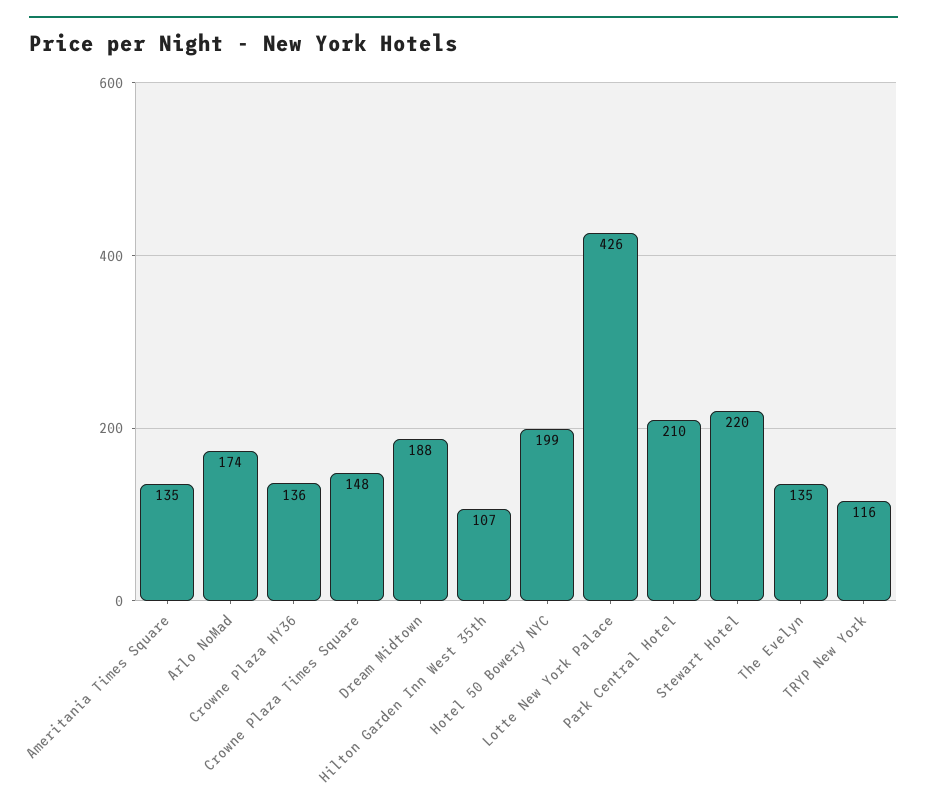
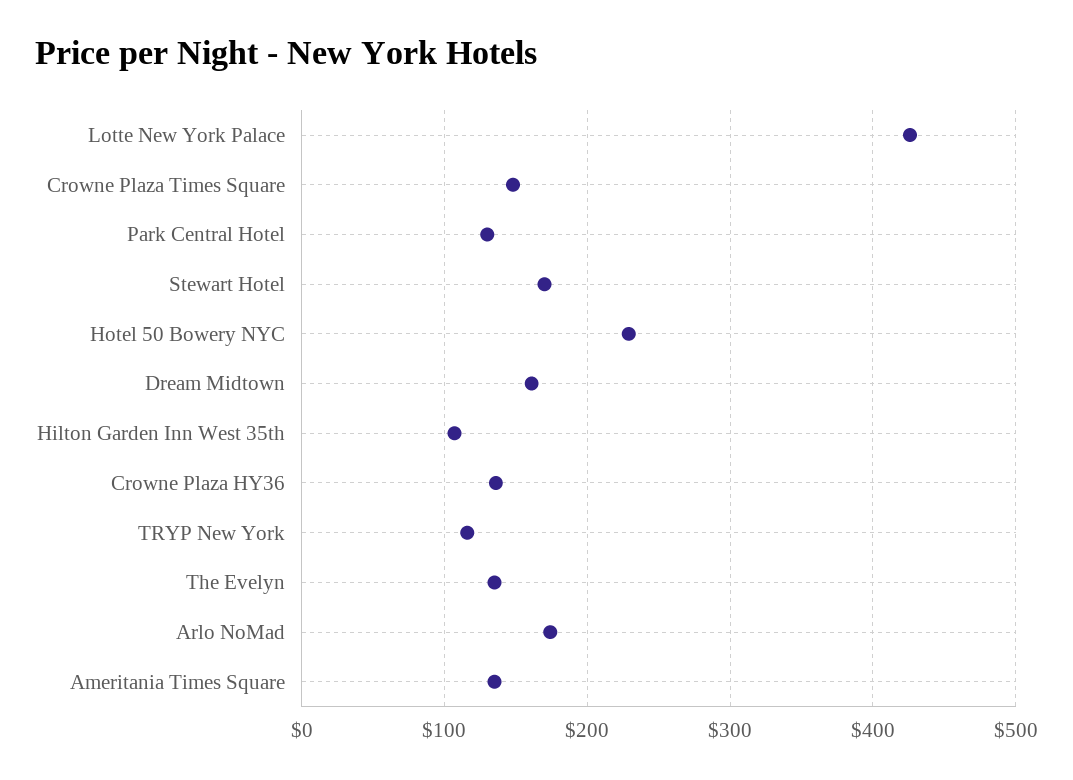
  {
    "Ameritania Times Square": 135,
    "Arlo NoMad": 174,
    "Crowne Plaza HY36": 136,
    "Crowne Plaza Times Square": 148,
-   "Dream Midtown": 188,
+   "Dream Midtown": 160,
    "Hilton Garden Inn West 35th": 107,
-   "Hotel 50 Bowery NYC": 199,
+   "Hotel 50 Bowery NYC": 230,
    "Lotte New York Palace": 426,
-   "Park Central Hotel": 210,
+   "Park Central Hotel": 130,
-   "Stewart Hotel": 220,
+   "Stewart Hotel": 170,
    "The Evelyn": 135,
    "TRYP New York": 116
  }

